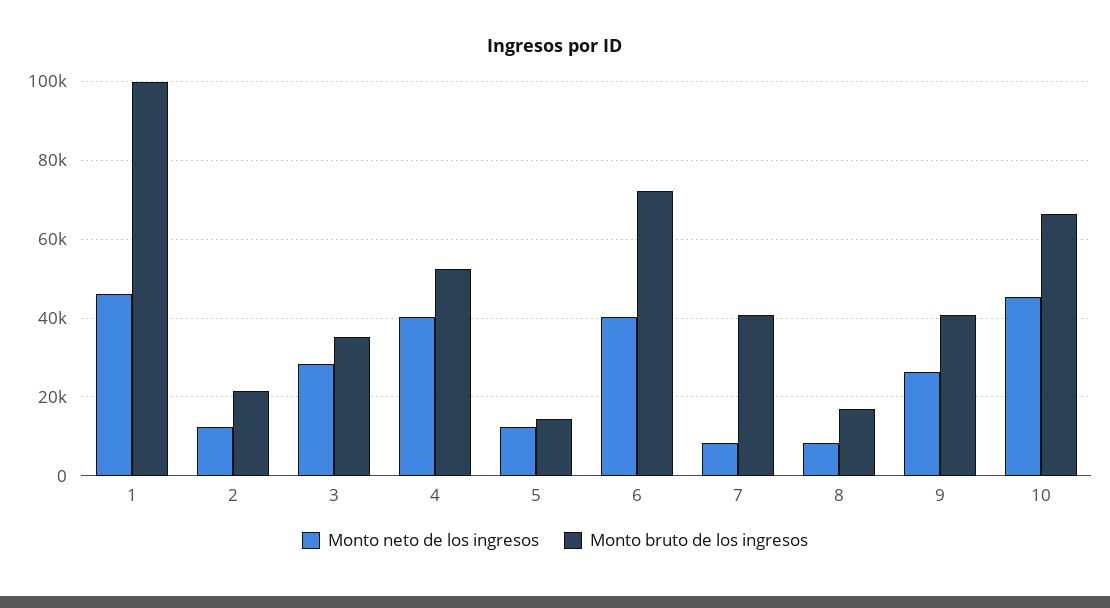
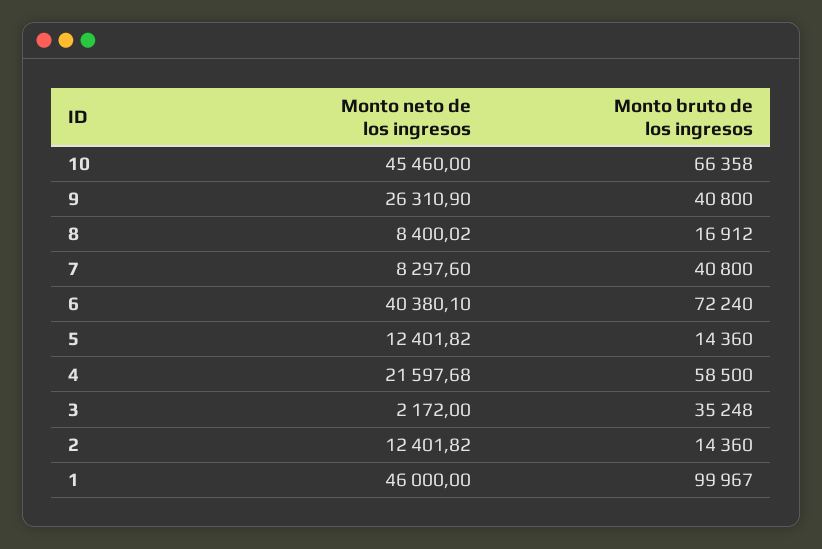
  {
    "Monto neto de los ingresos": {
      "1": 46000,
      "2": 12401.82,
-     "3": 28000,
+     "3": 2172,
-     "4": 40000,
+     "4": 21597.68,
      "5": 12401.82,
      "6": 40380.1,
      "7": 8297.6,
      "8": 8400.02,
      "9": 26310.9,
      "10": 45460
    },
    "Monto bruto de los ingresos": {
      "1": 99967,
-     "2": 22000,
+     "2": 14360,
      "3": 35248,
-     "4": 52000,
+     "4": 58500,
      "5": 14360,
      "6": 72240,
      "7": 40800,
      "8": 16912,
      "9": 40800,
      "10": 66358
    }
  }

